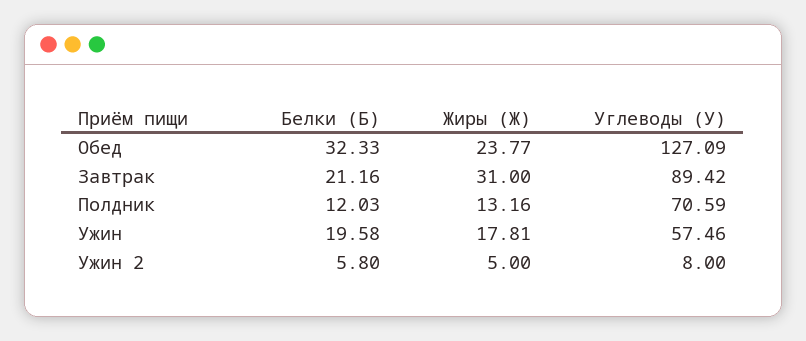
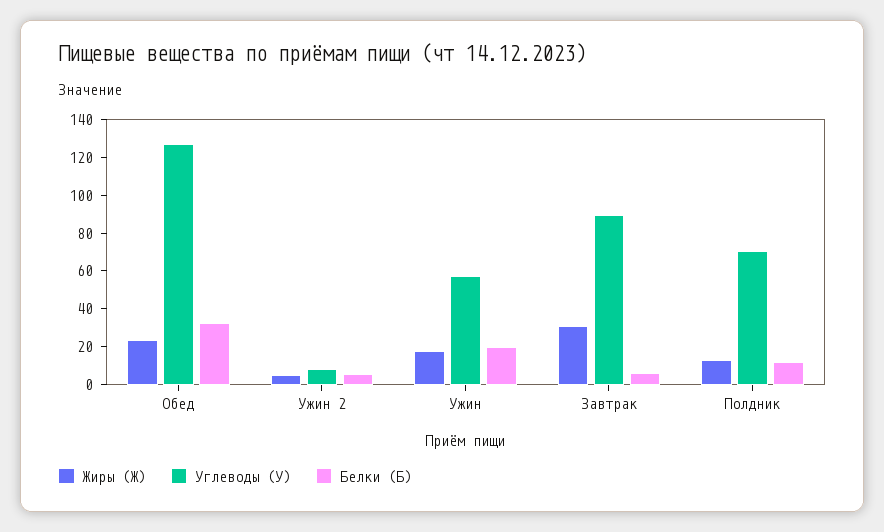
  {
    "Белки (Б)": {
      "Обед": 32.33,
-     "Завтрак": 21.16,
+     "Завтрак": 5,
      "Полдник": 12.03,
      "Ужин": 19.58,
      "Ужин 2": 5.8
    },
    "Жиры (Ж)": {
      "Обед": 23.77,
      "Завтрак": 31,
      "Полдник": 13.16,
      "Ужин": 17.81,
      "Ужин 2": 5
    },
    "Углеводы (У)": {
      "Обед": 127.09,
      "Завтрак": 89.42,
      "Полдник": 70.59,
      "Ужин": 57.46,
      "Ужин 2": 8
    }
  }

